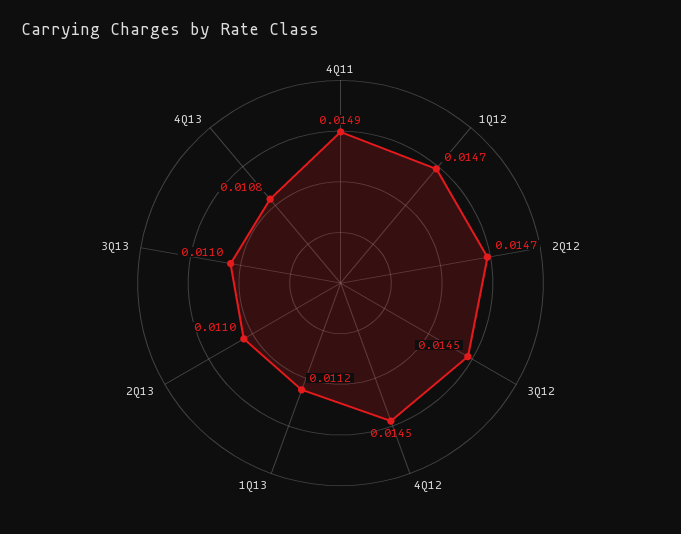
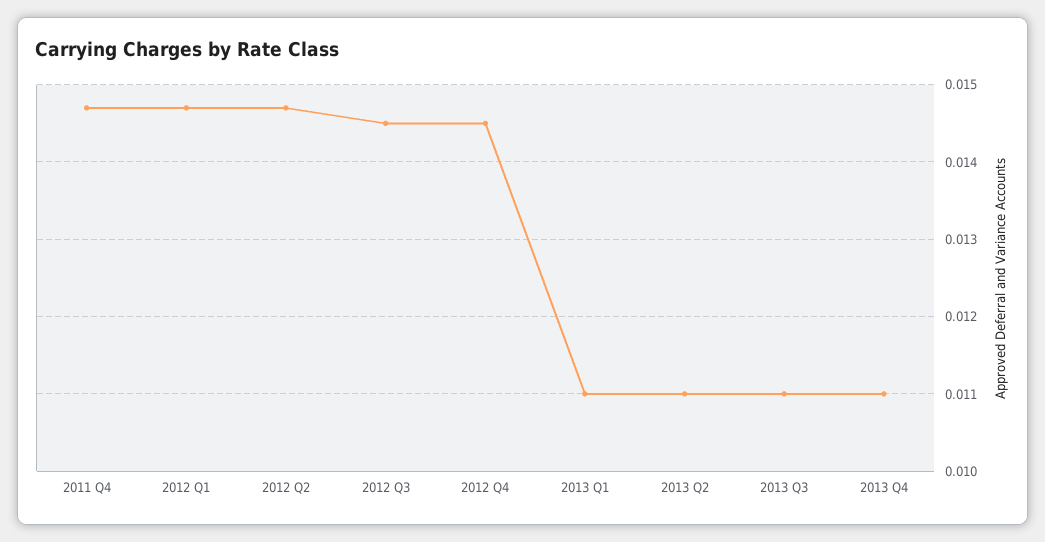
  {
-   "4Q11": 0.0149,
+   "4Q11": 0.0147,
    "1Q12": 0.0147,
    "2Q12": 0.0147,
    "3Q12": 0.0145,
    "4Q12": 0.0145,
-   "1Q13": 0.0112,
+   "1Q13": 0.011,
    "2Q13": 0.011,
    "3Q13": 0.011,
-   "4Q13": 0.0108
+   "4Q13": 0.011
  }

